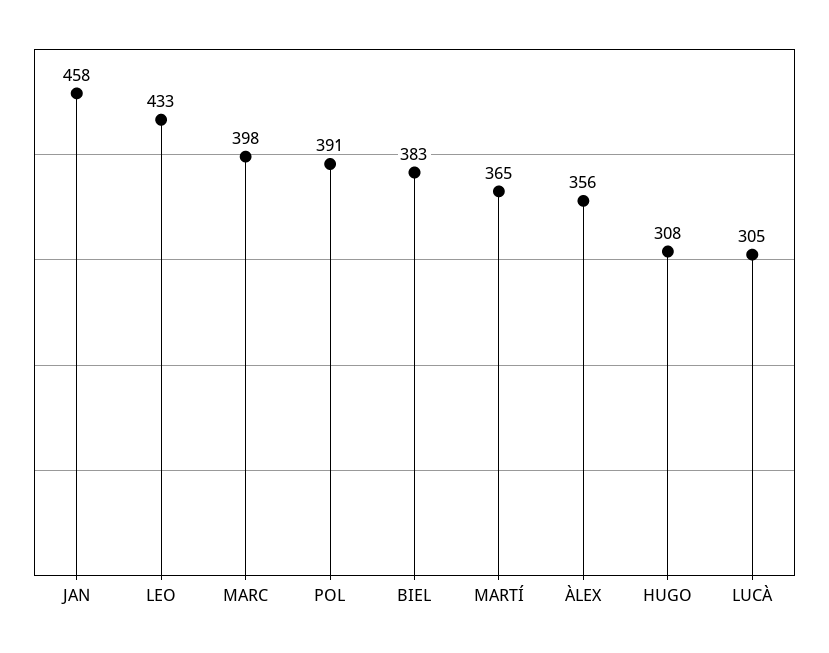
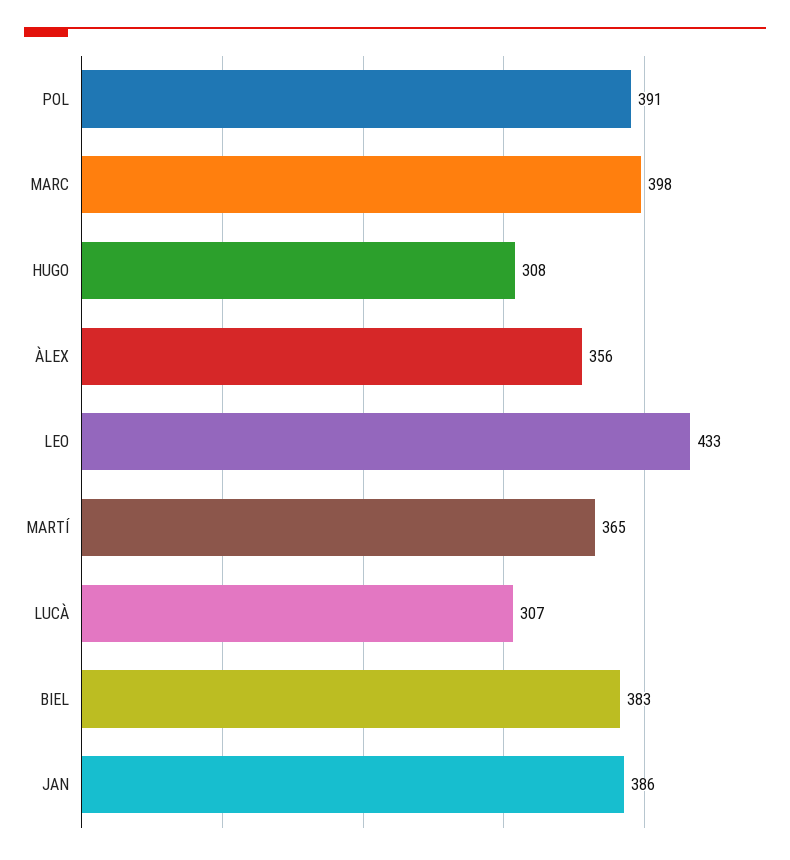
  {
-   "JAN": 458,
+   "JAN": 386,
    "LEO": 433,
    "MARC": 398,
    "POL": 391,
    "BIEL": 383,
    "MARTÍ": 365,
    "ÀLEX": 356,
    "HUGO": 308,
-   "LUCÀ": 305
+   "LUCÀ": 307
  }

